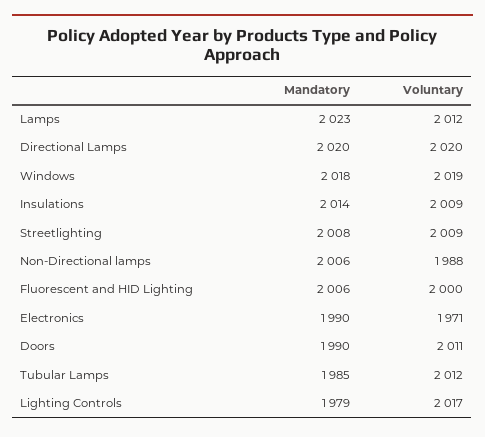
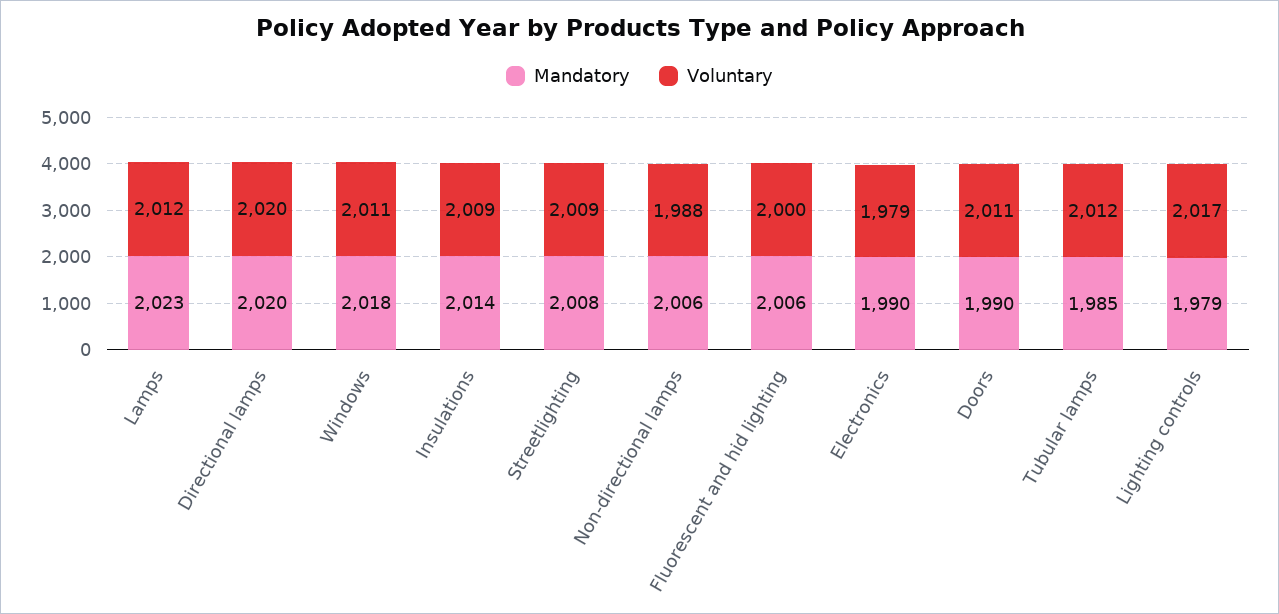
  {
    "Mandatory": {
      "Lamps": 2023,
      "Directional Lamps": 2020,
      "Windows": 2018,
      "Insulations": 2014,
      "Streetlighting": 2008,
      "Non-Directional lamps": 2006,
      "Fluorescent and HID Lighting": 2006,
      "Electronics": 1990,
      "Doors": 1990,
      "Tubular Lamps": 1985,
      "Lighting Controls": 1979
    },
    "Voluntary": {
      "Lamps": 2012,
      "Directional Lamps": 2020,
-     "Windows": 2019,
+     "Windows": 2011,
      "Insulations": 2009,
      "Streetlighting": 2009,
      "Non-Directional lamps": 1988,
      "Fluorescent and HID Lighting": 2000,
-     "Electronics": 1971,
+     "Electronics": 1979,
      "Doors": 2011,
      "Tubular Lamps": 2012,
      "Lighting Controls": 2017
    }
  }

